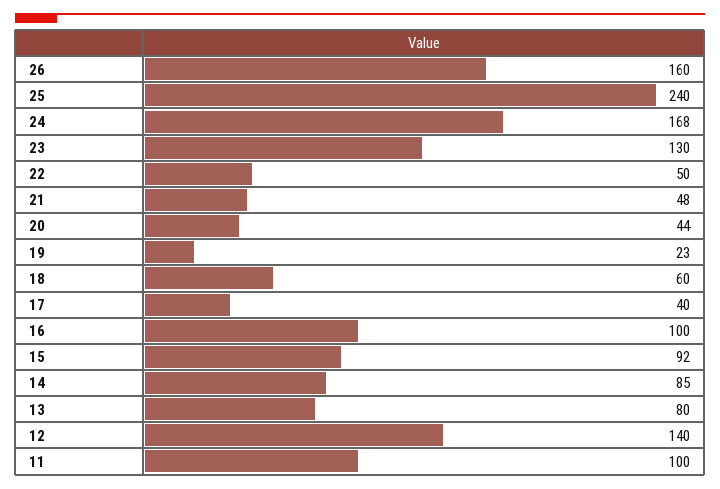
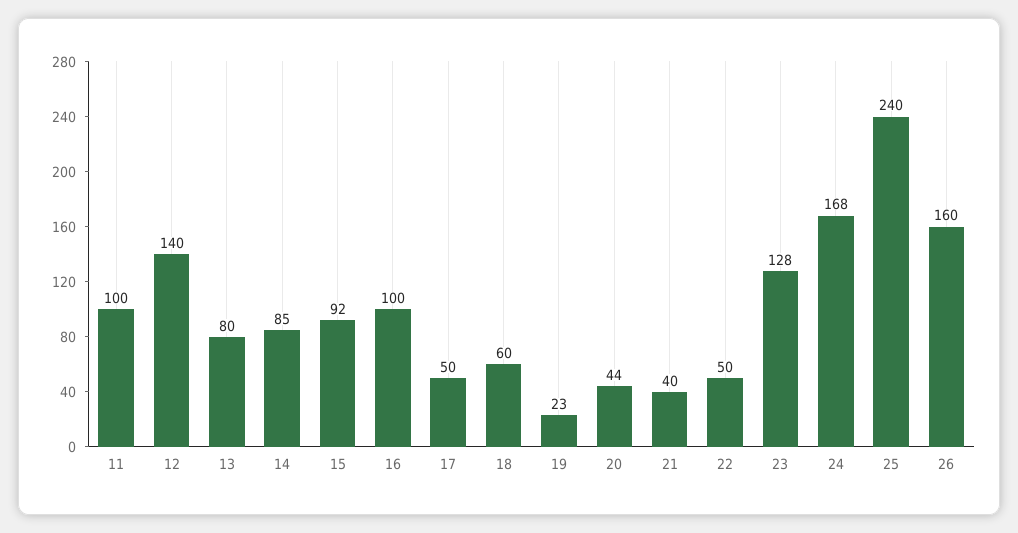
  {
    "26": 160,
    "25": 240,
    "24": 168,
-   "23": 130,
+   "23": 128,
    "22": 50,
-   "21": 48,
+   "21": 40,
    "20": 44,
    "19": 23,
    "18": 60,
-   "17": 40,
+   "17": 50,
    "16": 100,
    "15": 92,
    "14": 85,
    "13": 80,
    "12": 140,
    "11": 100
  }

